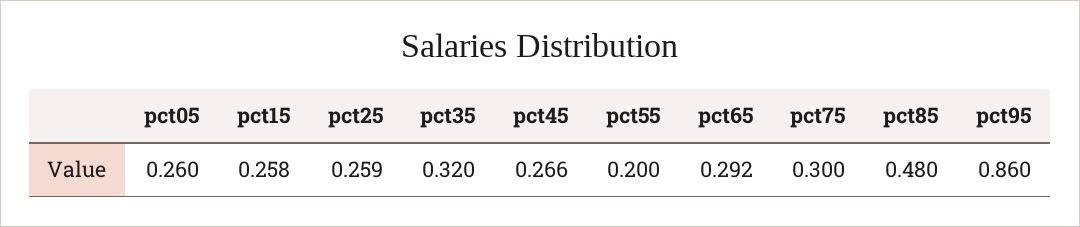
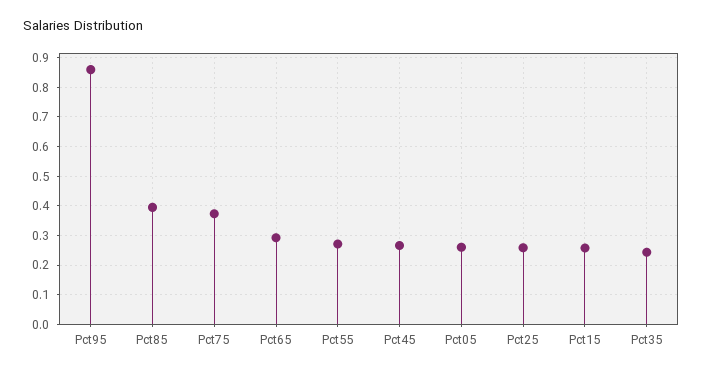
  {
    "pct05": 0.26,
    "pct15": 0.258,
    "pct25": 0.259,
-   "pct35": 0.32,
+   "pct35": 0.25,
    "pct45": 0.266,
-   "pct55": 0.2,
+   "pct55": 0.275,
    "pct65": 0.292,
-   "pct75": 0.3,
+   "pct75": 0.375,
-   "pct85": 0.48,
+   "pct85": 0.4,
    "pct95": 0.86
  }

